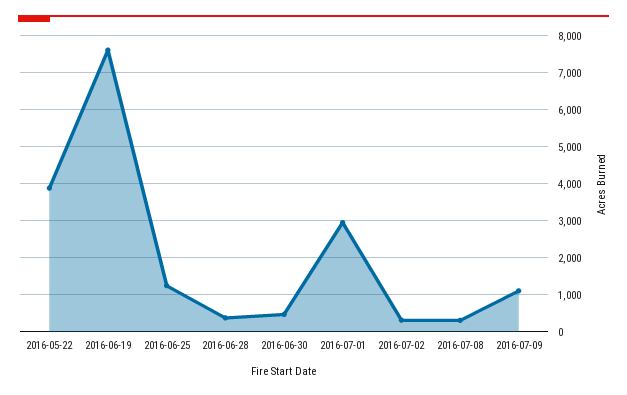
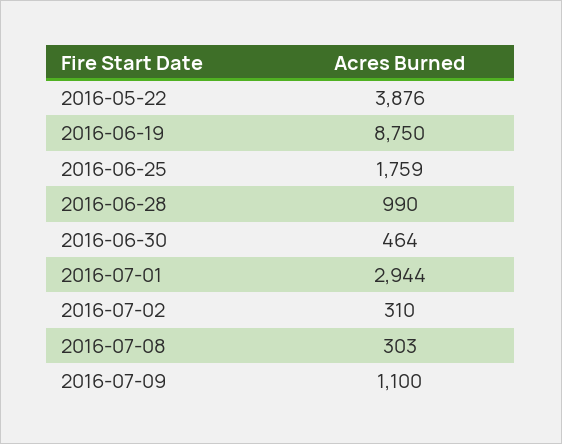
  {
    "2016-05-22": 3876,
-   "2016-06-19": 7600,
+   "2016-06-19": 8750,
-   "2016-06-25": 1200,
+   "2016-06-25": 1759,
-   "2016-06-28": 400,
+   "2016-06-28": 990,
    "2016-06-30": 464,
    "2016-07-01": 2944,
    "2016-07-02": 310,
    "2016-07-08": 303,
    "2016-07-09": 1100
  }

